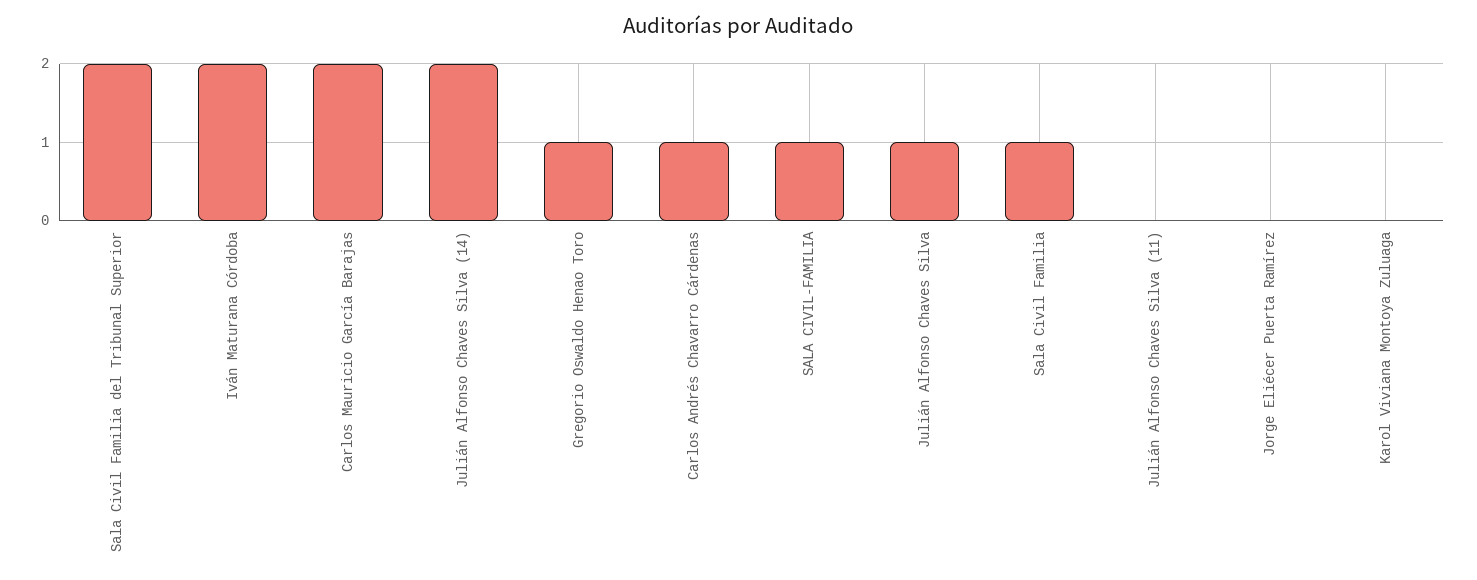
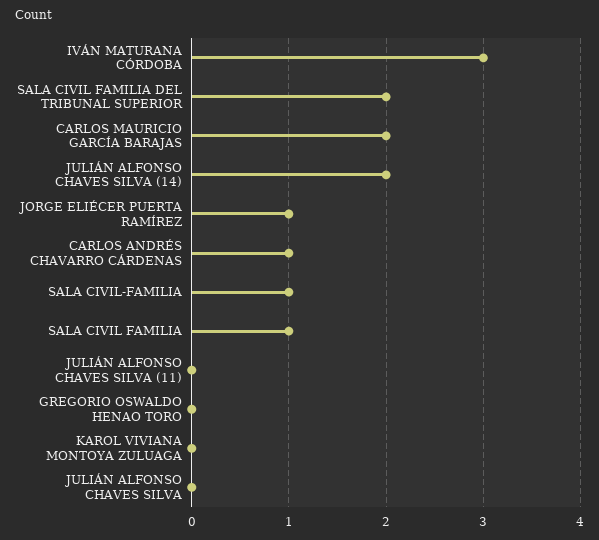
  {
    "Sala Civil Familia del Tribunal Superior": 2,
-   "Iván Maturana Córdoba": 2,
+   "Iván Maturana Córdoba": 3,
    "Carlos Mauricio García Barajas": 2,
    "Julián Alfonso Chaves Silva (14)": 2,
-   "Gregorio Oswaldo Henao Toro": 1,
+   "Gregorio Oswaldo Henao Toro": 0,
    "Carlos Andrés Chavarro Cárdenas": 1,
    "SALA CIVIL-FAMILIA": 1,
-   "Julián Alfonso Chaves Silva": 1,
+   "Julián Alfonso Chaves Silva": 0,
    "Sala Civil Familia": 1,
    "Julián Alfonso Chaves Silva (11)": 0,
-   "Jorge Eliécer Puerta Ramírez": 0,
+   "Jorge Eliécer Puerta Ramírez": 1,
    "Karol Viviana Montoya Zuluaga": 0
  }

